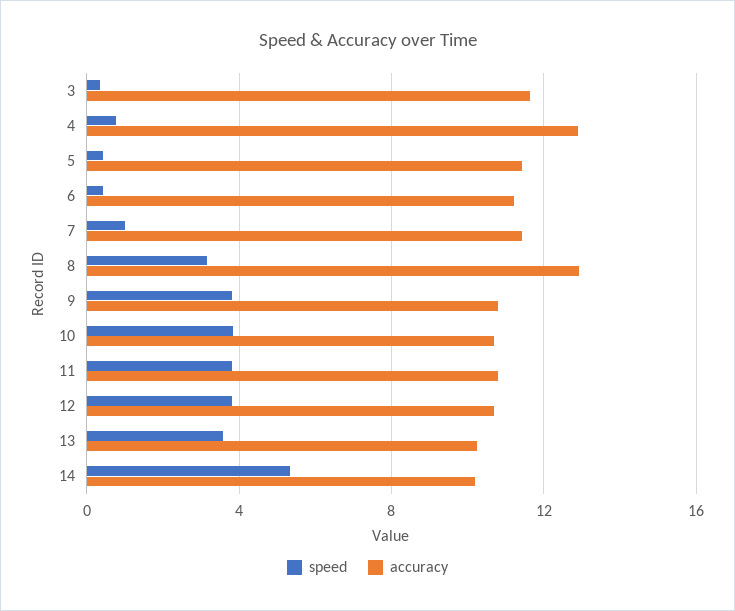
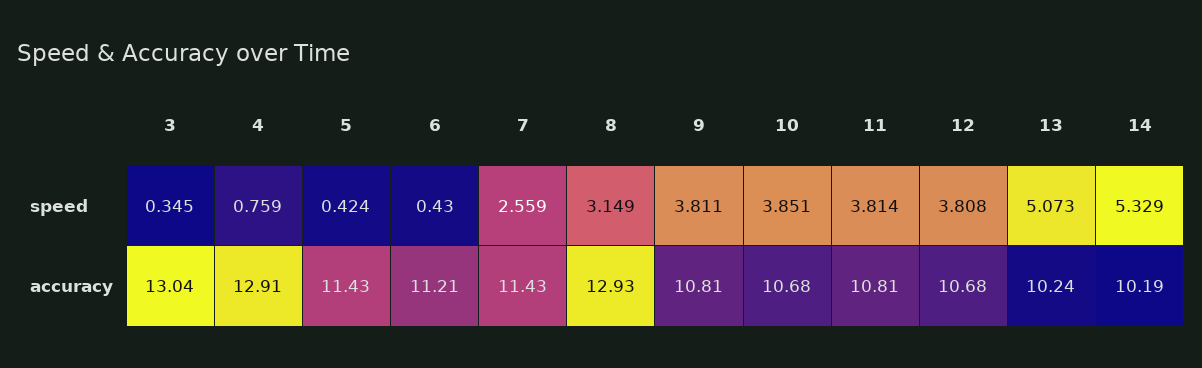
  {
    "speed": {
      "3": 0.345,
      "4": 0.759,
      "5": 0.424,
      "6": 0.43,
-     "7": 1,
+     "7": 2.559,
      "8": 3.149,
      "9": 3.811,
      "10": 3.851,
      "11": 3.814,
      "12": 3.808,
-     "13": 3.5,
+     "13": 5.073,
      "14": 5.329
    },
    "accuracy": {
-     "3": 11.5,
+     "3": 13.04,
      "4": 12.91,
      "5": 11.43,
      "6": 11.21,
      "7": 11.43,
      "8": 12.93,
      "9": 10.81,
      "10": 10.68,
      "11": 10.81,
      "12": 10.68,
      "13": 10.24,
      "14": 10.19
    }
  }

